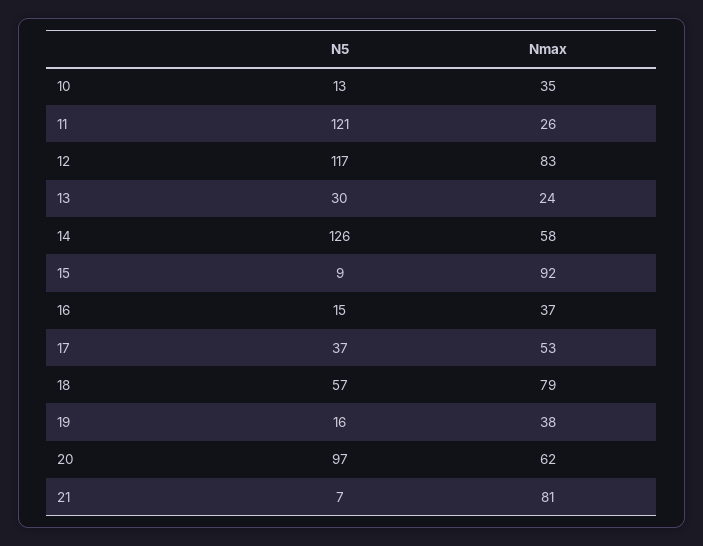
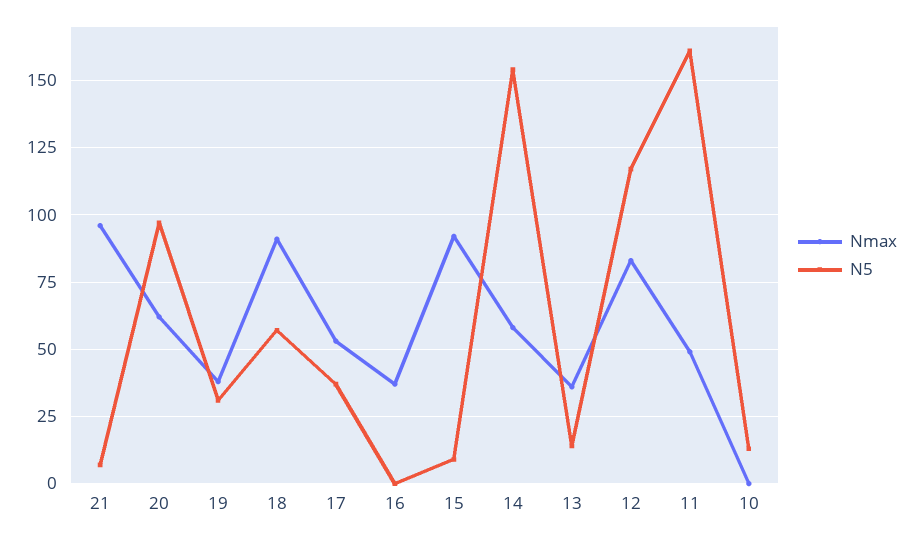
  {
    "N5": {
      "10": 13,
-     "11": 121,
+     "11": 160,
      "12": 117,
-     "13": 30,
+     "13": 15,
-     "14": 126,
+     "14": 155,
      "15": 9,
-     "16": 15,
+     "16": 0,
      "17": 37,
      "18": 57,
-     "19": 16,
+     "19": 30,
      "20": 97,
      "21": 7
    },
    "Nmax": {
-     "10": 35,
+     "10": 0,
-     "11": 26,
+     "11": 50,
      "12": 83,
-     "13": 24,
+     "13": 35,
      "14": 58,
      "15": 92,
      "16": 37,
      "17": 53,
-     "18": 79,
+     "18": 90,
      "19": 38,
      "20": 62,
-     "21": 81
+     "21": 95
    }
  }

